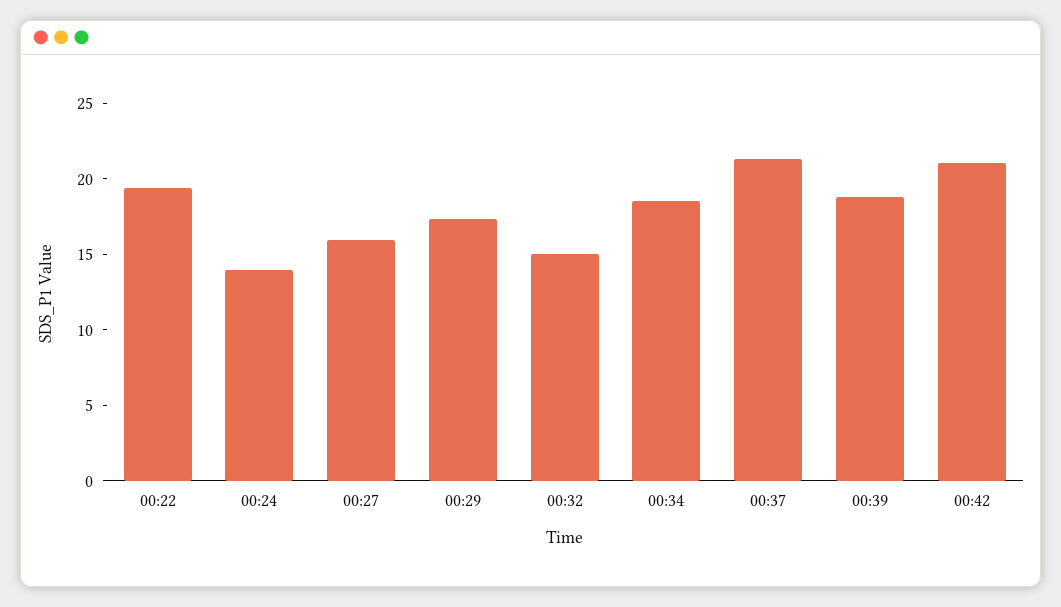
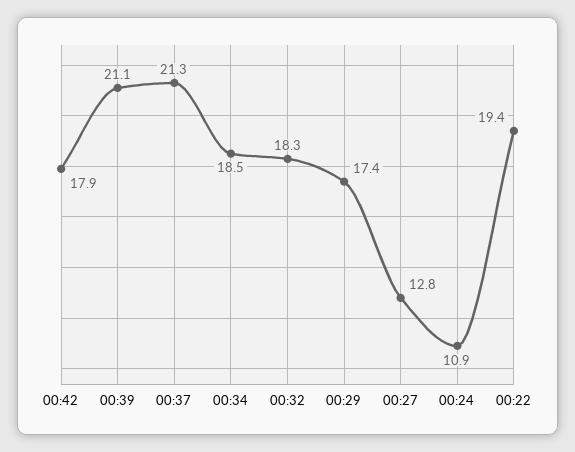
  {
    "00:22": 19.4,
-   "00:24": 14,
+   "00:24": 10.9,
-   "00:27": 16,
+   "00:27": 12.8,
    "00:29": 17.4,
-   "00:32": 15,
+   "00:32": 18.3,
    "00:34": 18.5,
    "00:37": 21.3,
-   "00:39": 19,
+   "00:39": 21.1,
-   "00:42": 21
+   "00:42": 17.9
  }

